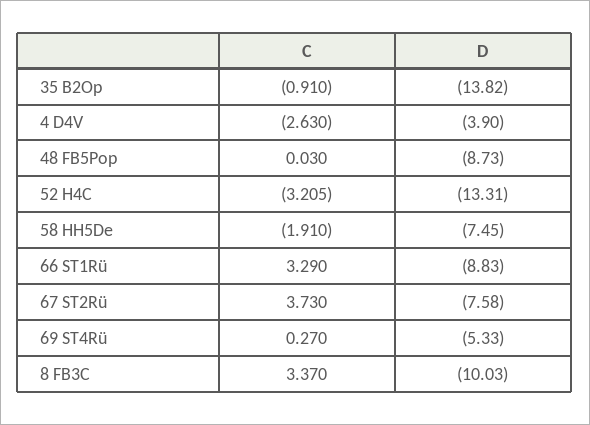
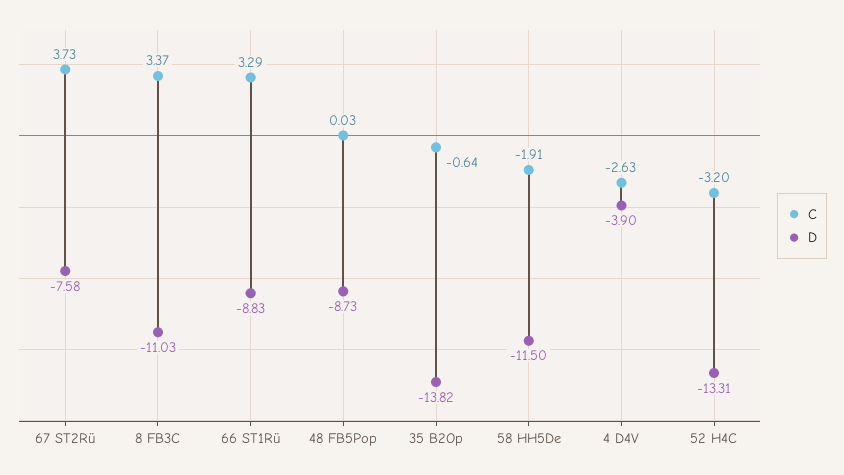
  {
    "C": {
-     "35 B2Op": -0.91,
+     "35 B2Op": -0.64,
      "4 D4V": -2.63,
      "48 FB5Pop": 0.03,
-     "52 H4C": -3.205,
+     "52 H4C": -3.2,
      "58 HH5De": -1.91,
      "66 ST1Rü": 3.29,
      "67 ST2Rü": 3.73,
-     "69 ST4Rü": 0.27,
      "8 FB3C": 3.37
    },
    "D": {
      "35 B2Op": -13.82,
      "4 D4V": -3.9,
      "48 FB5Pop": -8.73,
      "52 H4C": -13.31,
-     "58 HH5De": -7.45,
+     "58 HH5De": -11.5,
      "66 ST1Rü": -8.83,
      "67 ST2Rü": -7.58,
-     "69 ST4Rü": -5.33,
-     "8 FB3C": -10.03
+     "8 FB3C": -11.03
    }
  }

